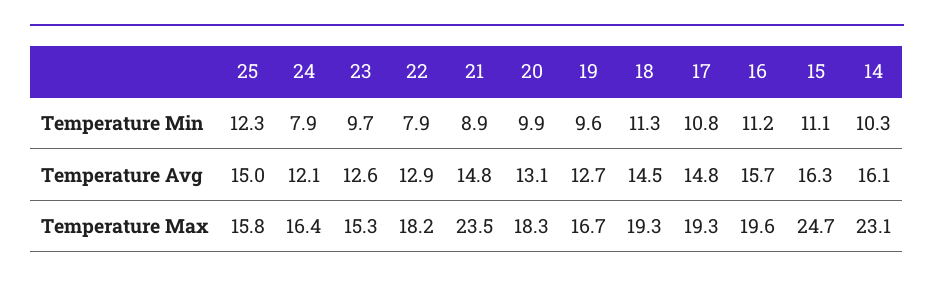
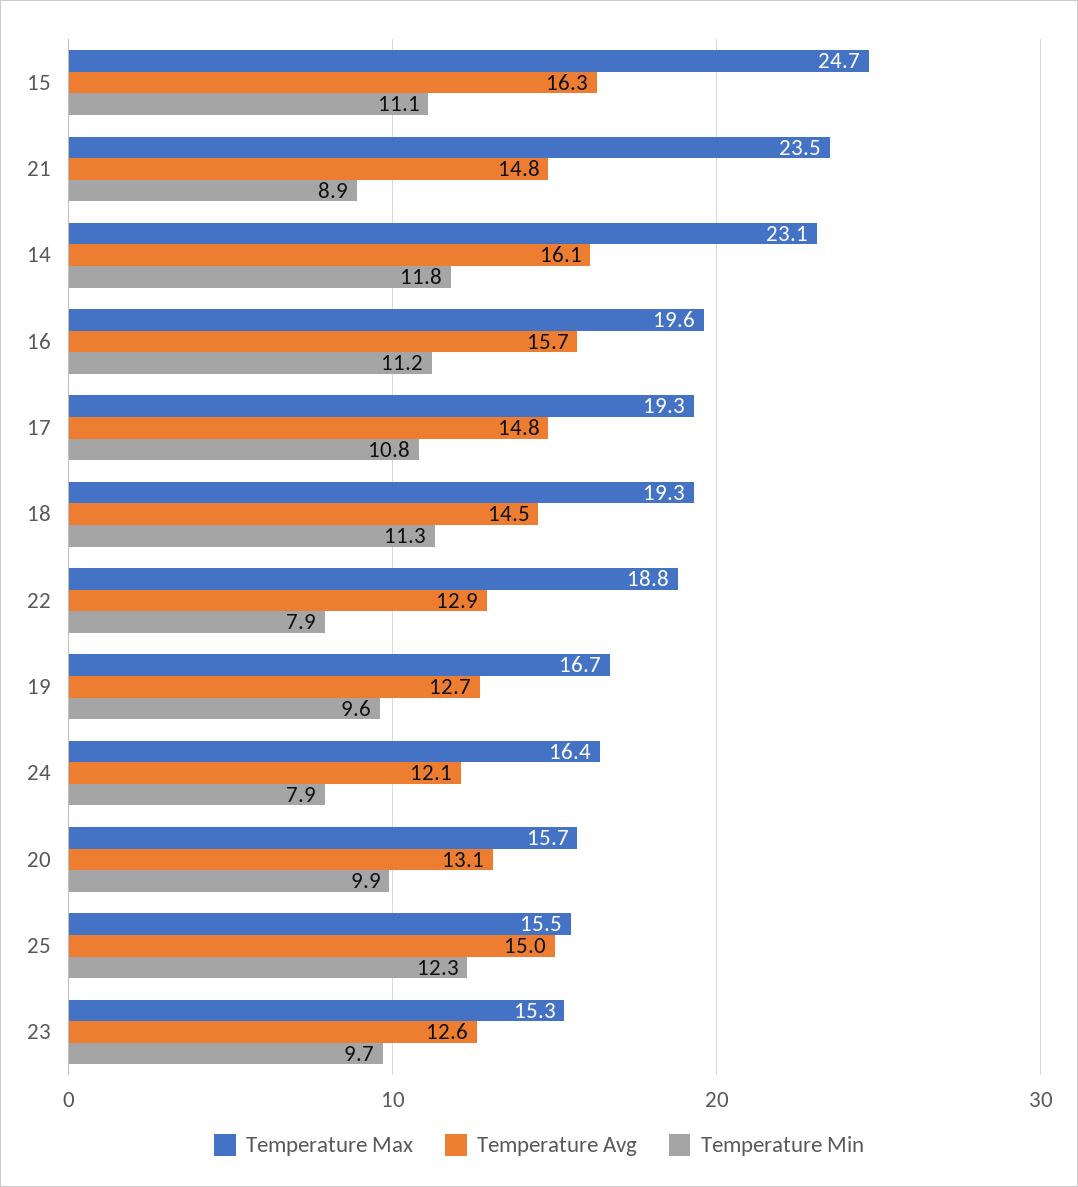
  {
    "Temperature Min": {
      "25": 12.3,
      "24": 7.9,
      "23": 9.7,
      "22": 7.9,
      "21": 8.9,
      "20": 9.9,
      "19": 9.6,
      "18": 11.3,
      "17": 10.8,
      "16": 11.2,
      "15": 11.1,
-     "14": 10.3
+     "14": 11.8
    },
    "Temperature Avg": {
      "25": 15,
      "24": 12.1,
      "23": 12.6,
      "22": 12.9,
      "21": 14.8,
      "20": 13.1,
      "19": 12.7,
      "18": 14.5,
      "17": 14.8,
      "16": 15.7,
      "15": 16.3,
      "14": 16.1
    },
    "Temperature Max": {
-     "25": 15.8,
+     "25": 15.5,
      "24": 16.4,
      "23": 15.3,
-     "22": 18.2,
+     "22": 18.8,
      "21": 23.5,
-     "20": 18.3,
+     "20": 15.7,
      "19": 16.7,
      "18": 19.3,
      "17": 19.3,
      "16": 19.6,
      "15": 24.7,
      "14": 23.1
    }
  }

